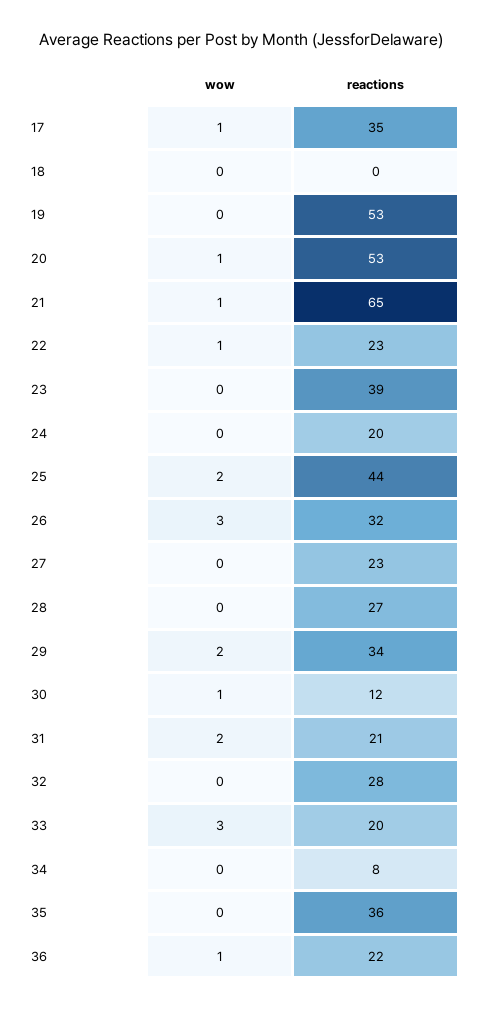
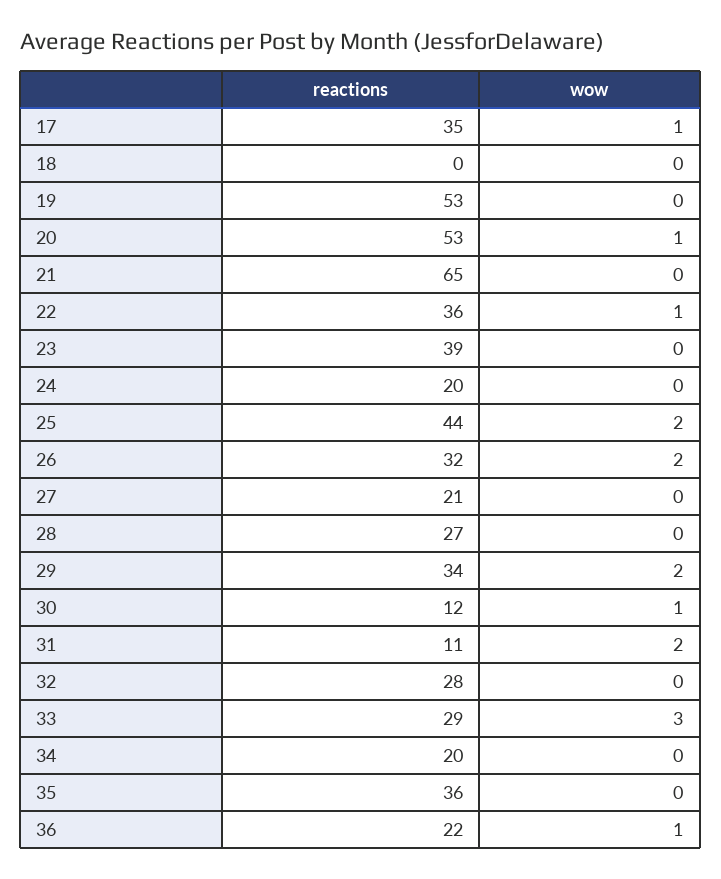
  {
    "wow": {
      "17": 1,
      "18": 0,
      "19": 0,
      "20": 1,
-     "21": 1,
+     "21": 0,
      "22": 1,
      "23": 0,
      "24": 0,
      "25": 2,
-     "26": 3,
+     "26": 2,
      "27": 0,
      "28": 0,
      "29": 2,
      "30": 1,
      "31": 2,
      "32": 0,
      "33": 3,
      "34": 0,
      "35": 0,
      "36": 1
    },
    "reactions": {
      "17": 35,
      "18": 0,
      "19": 53,
      "20": 53,
      "21": 65,
-     "22": 23,
+     "22": 36,
      "23": 39,
      "24": 20,
      "25": 44,
      "26": 32,
-     "27": 23,
+     "27": 21,
      "28": 27,
      "29": 34,
      "30": 12,
-     "31": 21,
+     "31": 11,
      "32": 28,
-     "33": 20,
+     "33": 29,
-     "34": 8,
+     "34": 20,
      "35": 36,
      "36": 22
    }
  }

